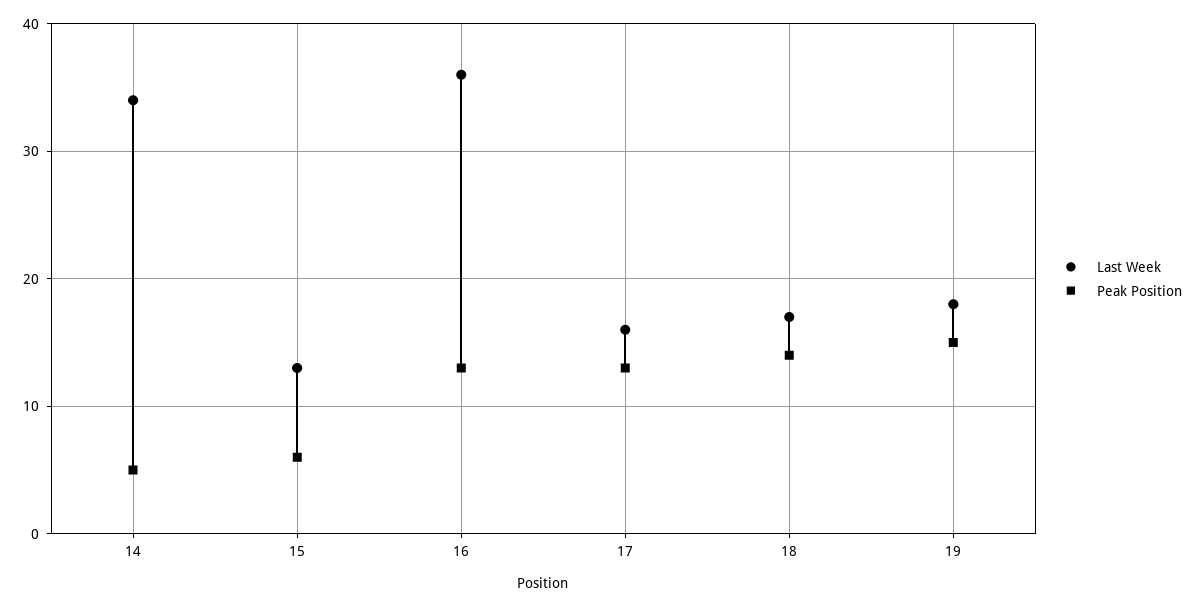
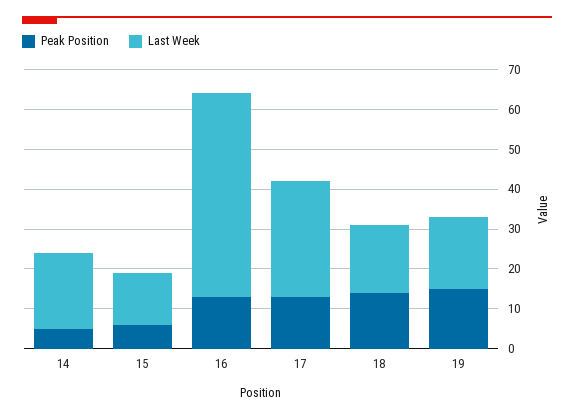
  {
    "Last Week": {
-     "14": 34,
+     "14": 20,
      "15": 13,
-     "16": 36,
+     "16": 50,
-     "17": 16,
+     "17": 30,
      "18": 17,
      "19": 18
    },
    "Peak Position": {
      "14": 5,
      "15": 6,
      "16": 13,
      "17": 13,
      "18": 14,
      "19": 15
    }
  }

